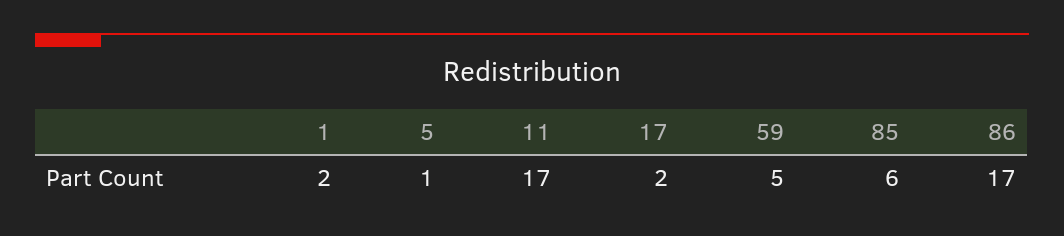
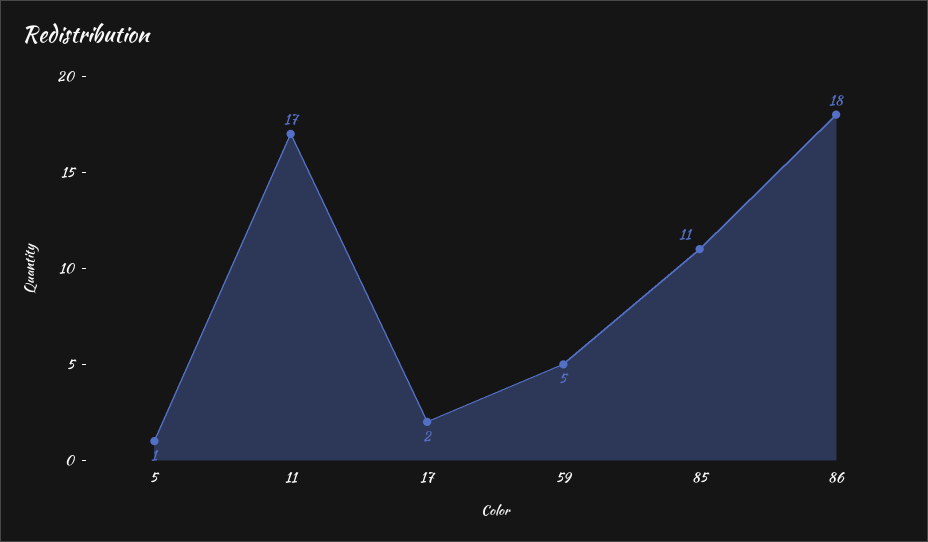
  {
-   "1": 2,
    "5": 1,
    "11": 17,
    "17": 2,
    "59": 5,
-   "85": 6,
+   "85": 11,
-   "86": 17
+   "86": 18
  }

